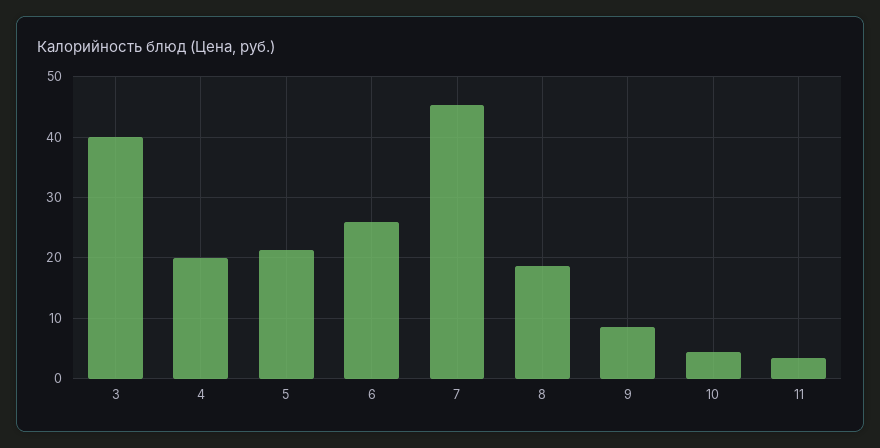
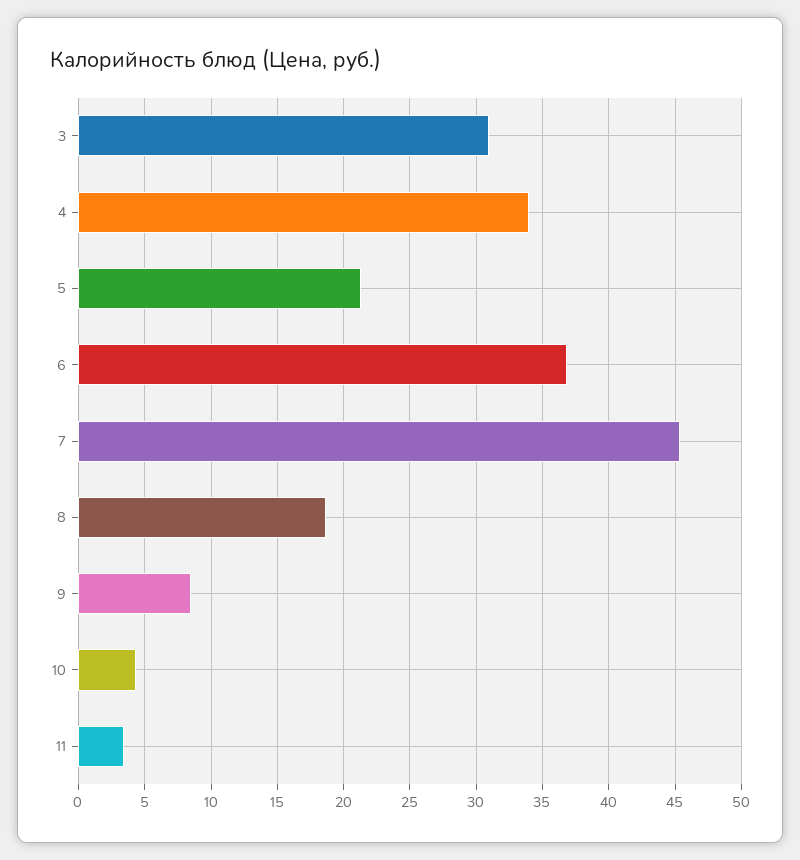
  {
-   "3": 40,
+   "3": 31,
-   "4": 20,
+   "4": 34,
    "5": 21.5,
-   "6": 26,
+   "6": 37,
    "7": 45.5,
    "8": 18.5,
    "9": 8.5,
    "10": 4.5,
    "11": 3.5
  }

